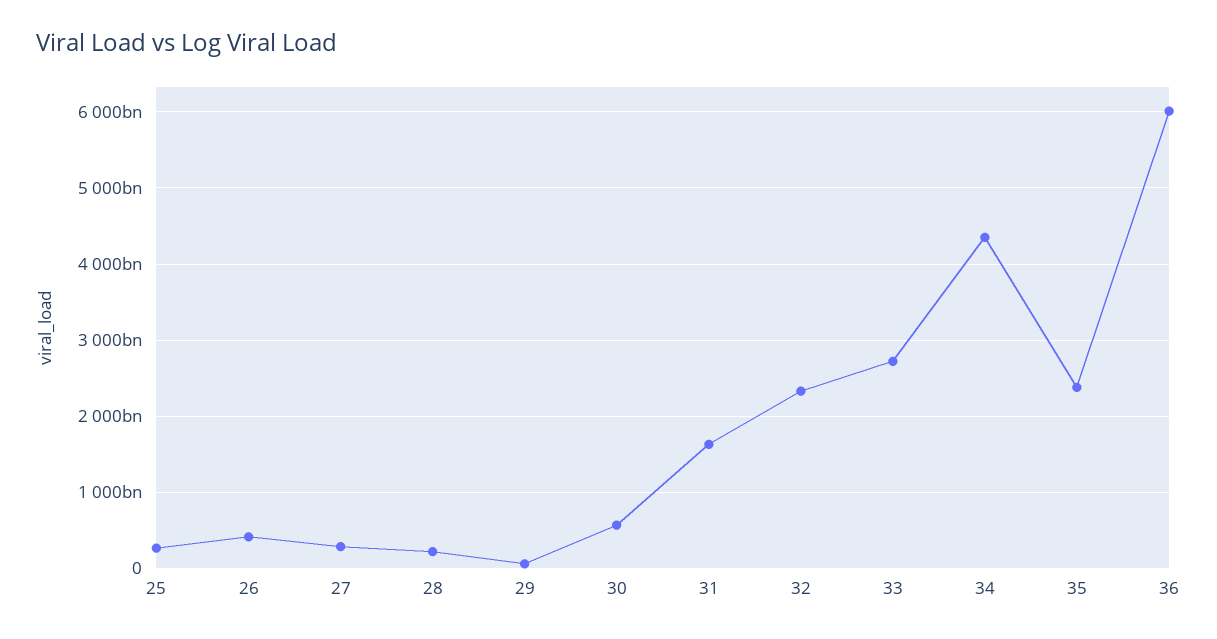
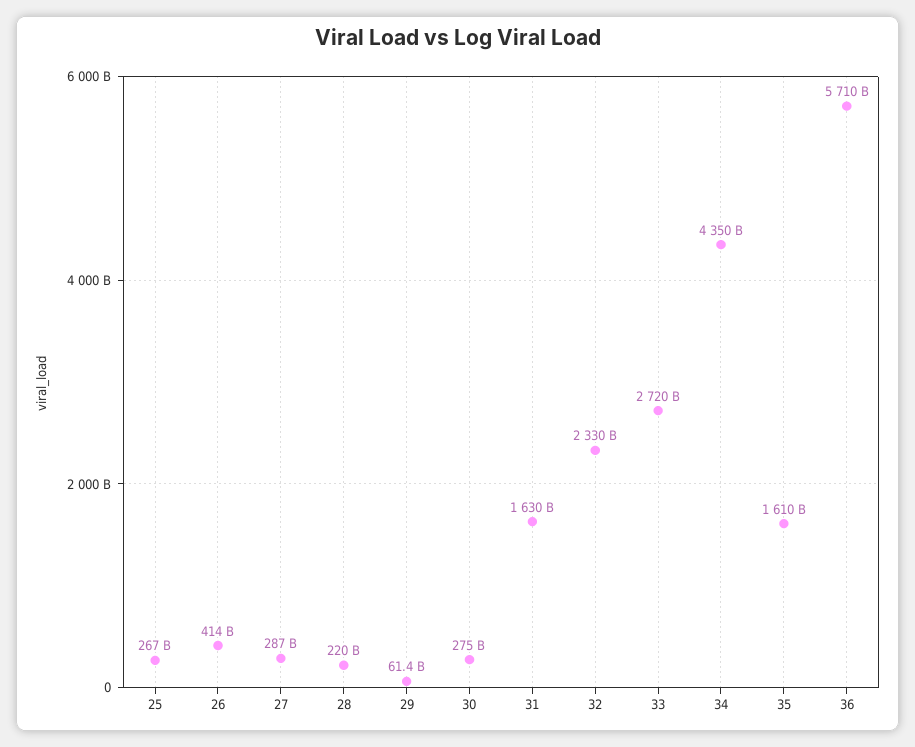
  {
    "25": 267000000000,
    "26": 414000000000,
    "27": 287000000000,
    "28": 220000000000,
    "29": 61400000000,
-   "30": 600000000000,
+   "30": 275000000000,
    "31": 1630000000000,
    "32": 2330000000000,
    "33": 2720000000000,
    "34": 4350000000000,
-   "35": 2400000000000,
+   "35": 1610000000000,
-   "36": 6000000000000
+   "36": 5710000000000
  }

